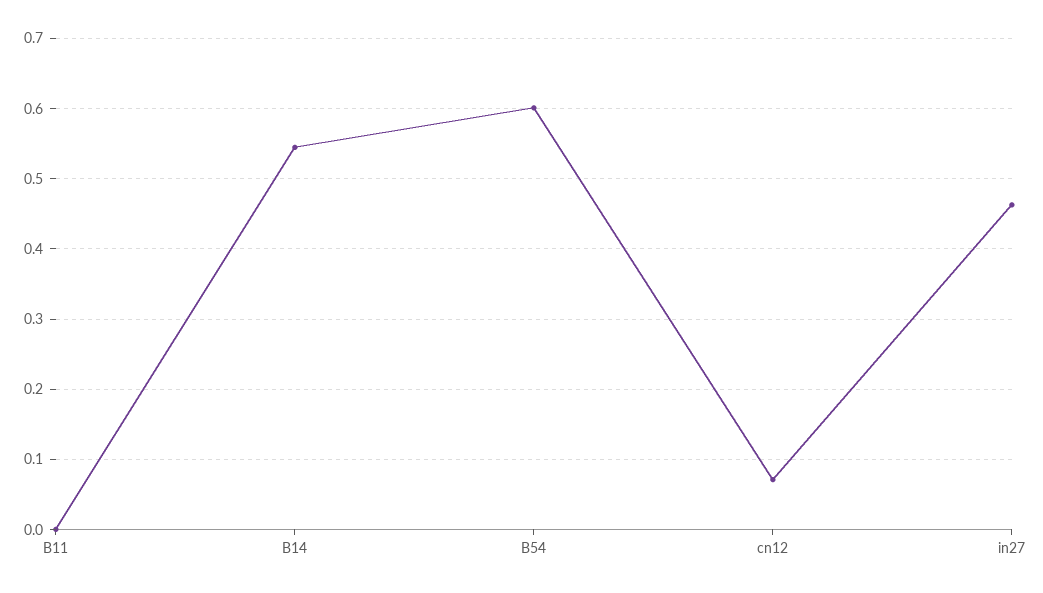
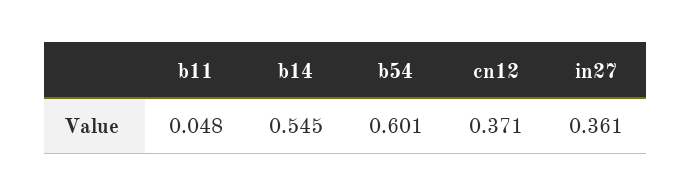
  {
-   "B11": 0,
+   "B11": 0.048,
    "B14": 0.545,
    "B54": 0.601,
-   "cn12": 0.07,
+   "cn12": 0.371,
-   "in27": 0.46
+   "in27": 0.361
  }

